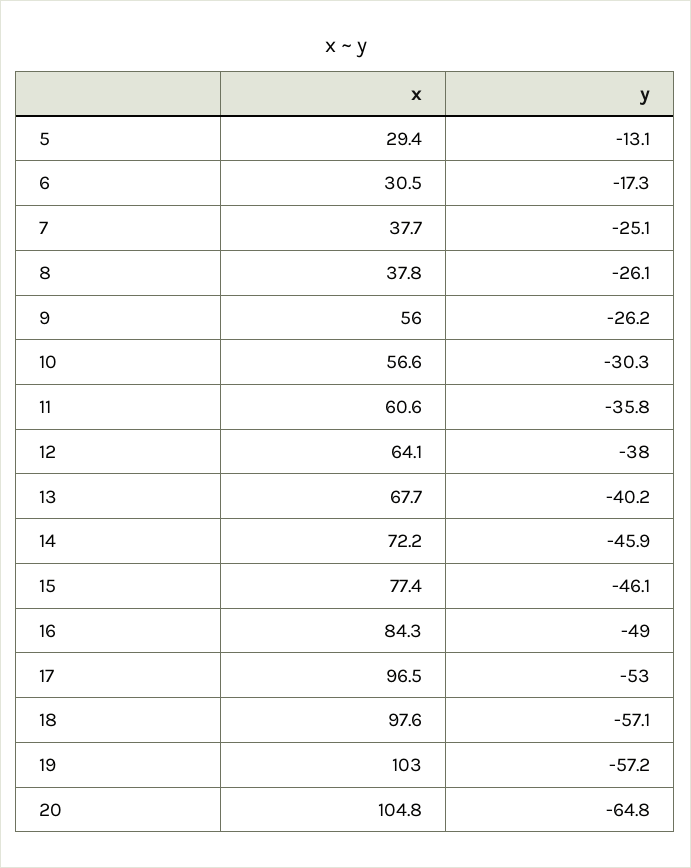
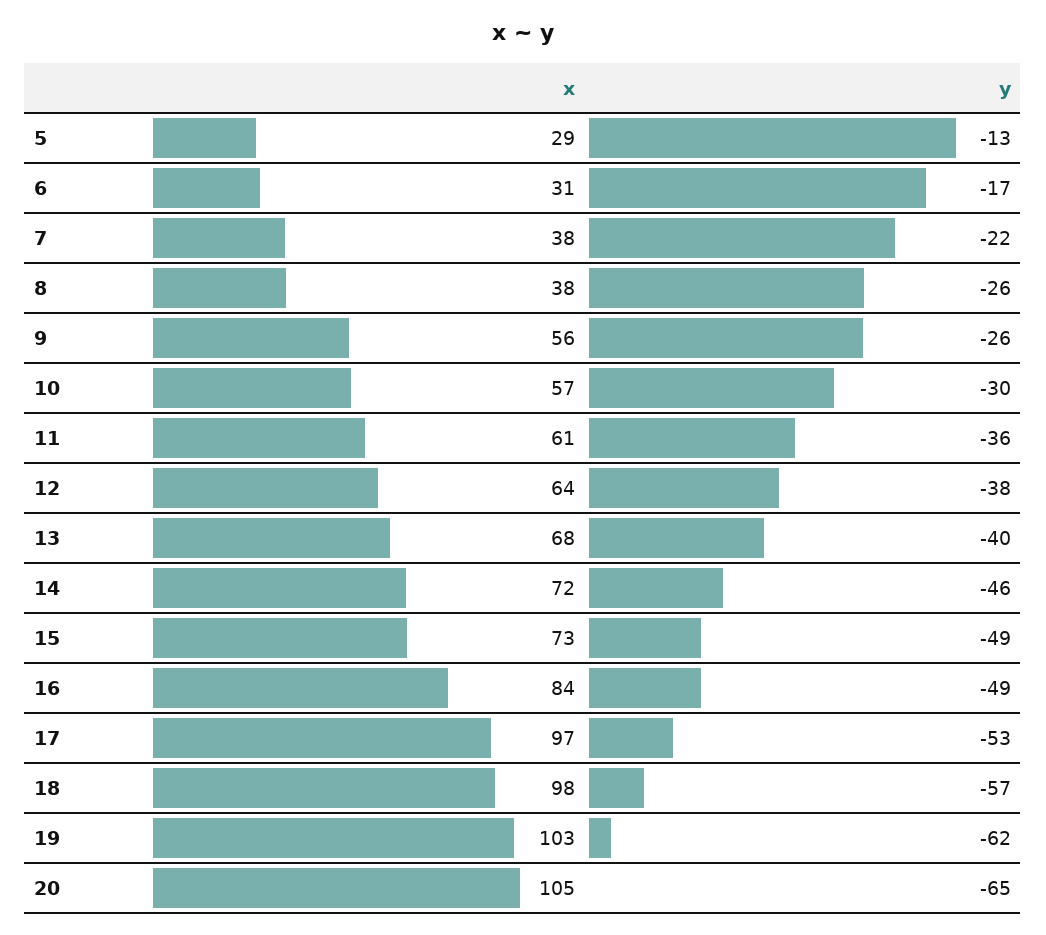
  {
    "x": {
      "5": 29.4,
      "6": 30.5,
      "7": 37.7,
      "8": 37.8,
      "9": 56,
      "10": 56.6,
      "11": 60.6,
      "12": 64.1,
      "13": 67.7,
      "14": 72.2,
-     "15": 77.4,
+     "15": 73,
      "16": 84.3,
      "17": 96.5,
      "18": 97.6,
      "19": 103,
      "20": 104.8
    },
    "y": {
      "5": -13.1,
      "6": -17.3,
-     "7": -25.1,
+     "7": -22,
      "8": -26.1,
      "9": -26.2,
      "10": -30.3,
      "11": -35.8,
      "12": -38,
      "13": -40.2,
      "14": -45.9,
-     "15": -46.1,
+     "15": -49,
      "16": -49,
      "17": -53,
      "18": -57.1,
-     "19": -57.2,
+     "19": -62,
      "20": -64.8
    }
  }

